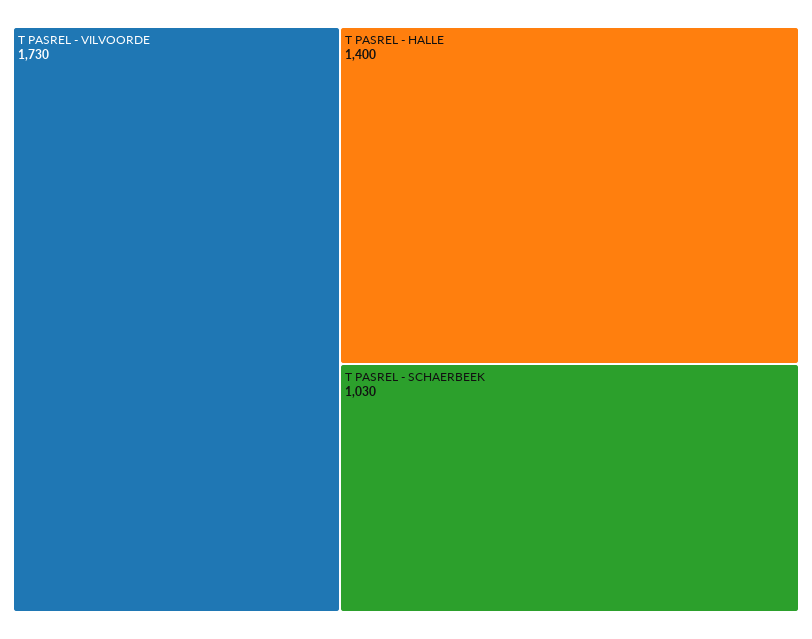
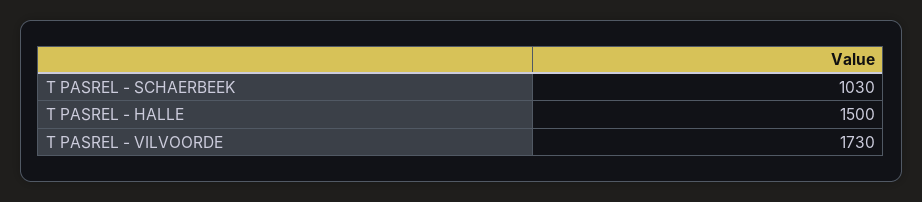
  {
    "T PASREL - VILVOORDE": 1730,
-   "T PASREL - HALLE": 1400,
+   "T PASREL - HALLE": 1500,
    "T PASREL - SCHAERBEEK": 1030
  }

